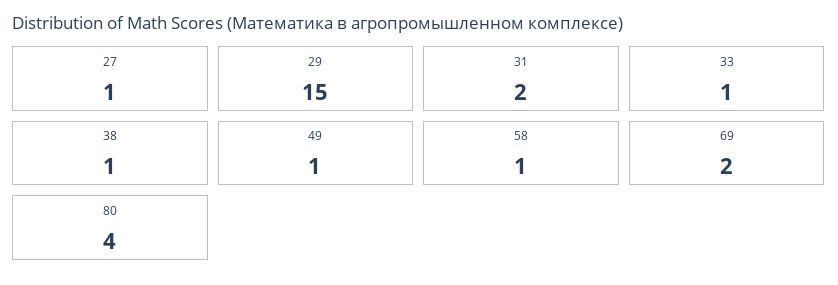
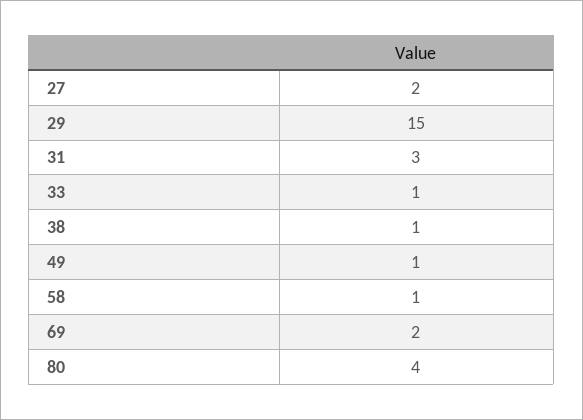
  {
-   "27": 1,
+   "27": 2,
    "29": 15,
-   "31": 2,
+   "31": 3,
    "33": 1,
    "38": 1,
    "49": 1,
    "58": 1,
    "69": 2,
    "80": 4
  }

